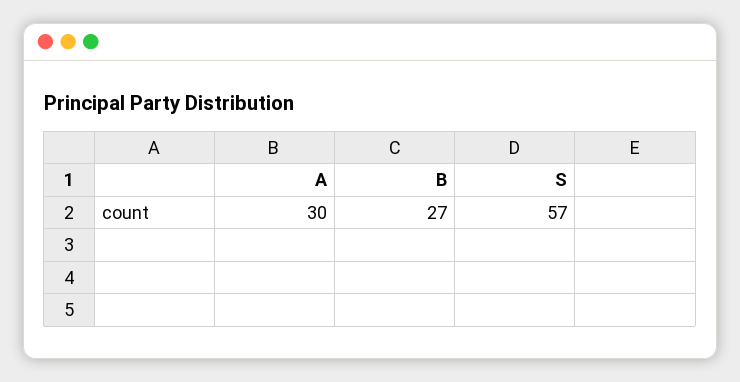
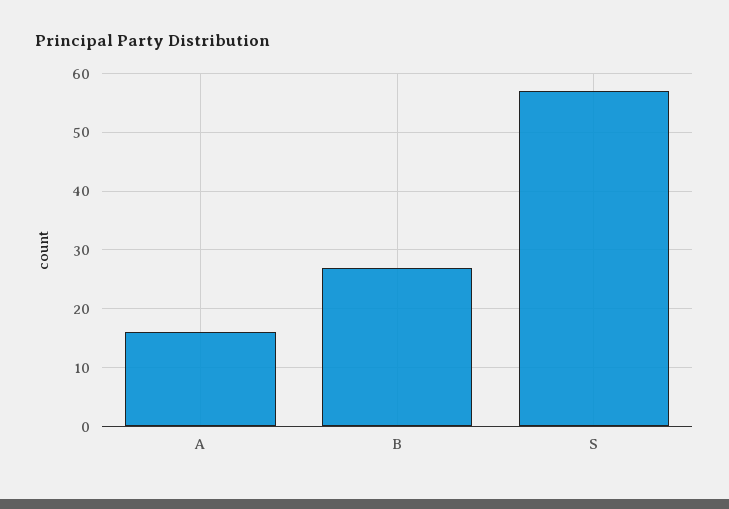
  {
-   "A": 30,
+   "A": 15,
    "B": 27,
    "S": 57
  }

